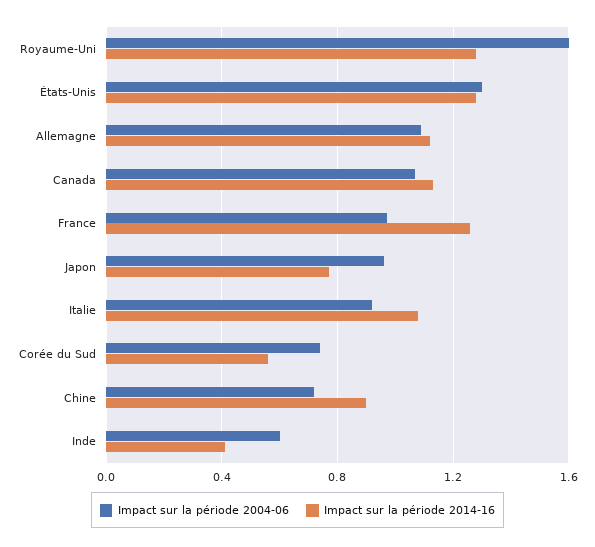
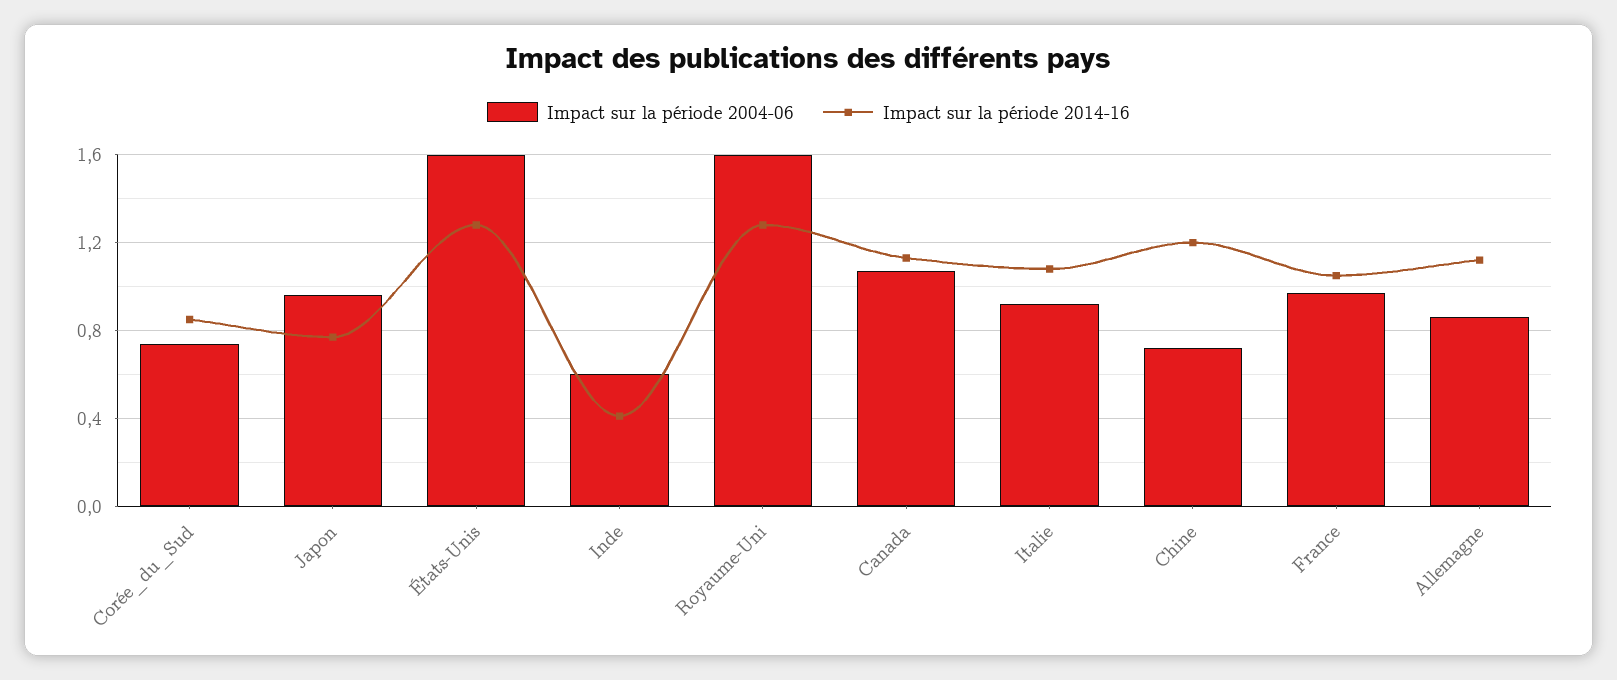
  {
    "Impact sur la période 2004-06": {
      "Royaume-Uni": 1.6,
-     "États-Unis": 1.3,
+     "États-Unis": 1.6,
-     "Allemagne": 1.1,
+     "Allemagne": 0.85,
      "Canada": 1.05,
      "France": 0.95,
      "Japon": 0.95,
      "Italie": 0.9,
      "Corée du Sud": 0.75,
      "Chine": 0.7,
      "Inde": 0.6
    },
    "Impact sur la période 2014-16": {
      "Royaume-Uni": 1.3,
      "États-Unis": 1.3,
      "Allemagne": 1.1,
      "Canada": 1.15,
-     "France": 1.25,
+     "France": 1.05,
      "Japon": 0.75,
      "Italie": 1.1,
-     "Corée du Sud": 0.55,
+     "Corée du Sud": 0.85,
-     "Chine": 0.9,
+     "Chine": 1.2,
      "Inde": 0.4
    }
  }

